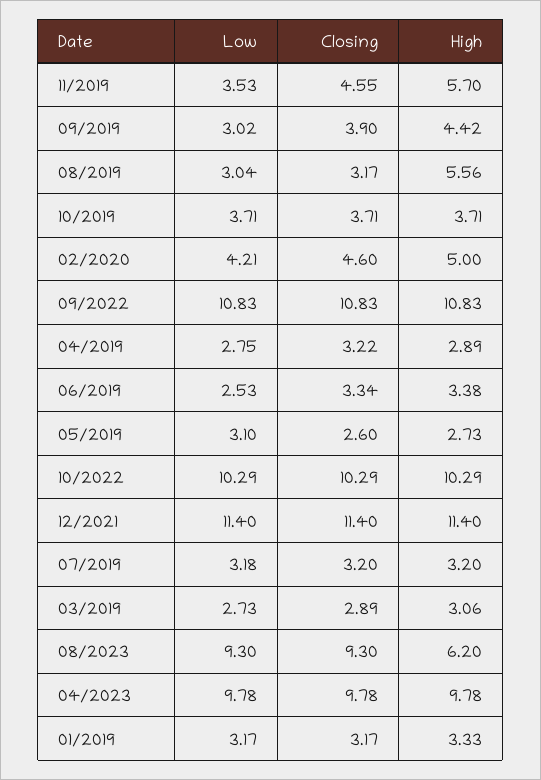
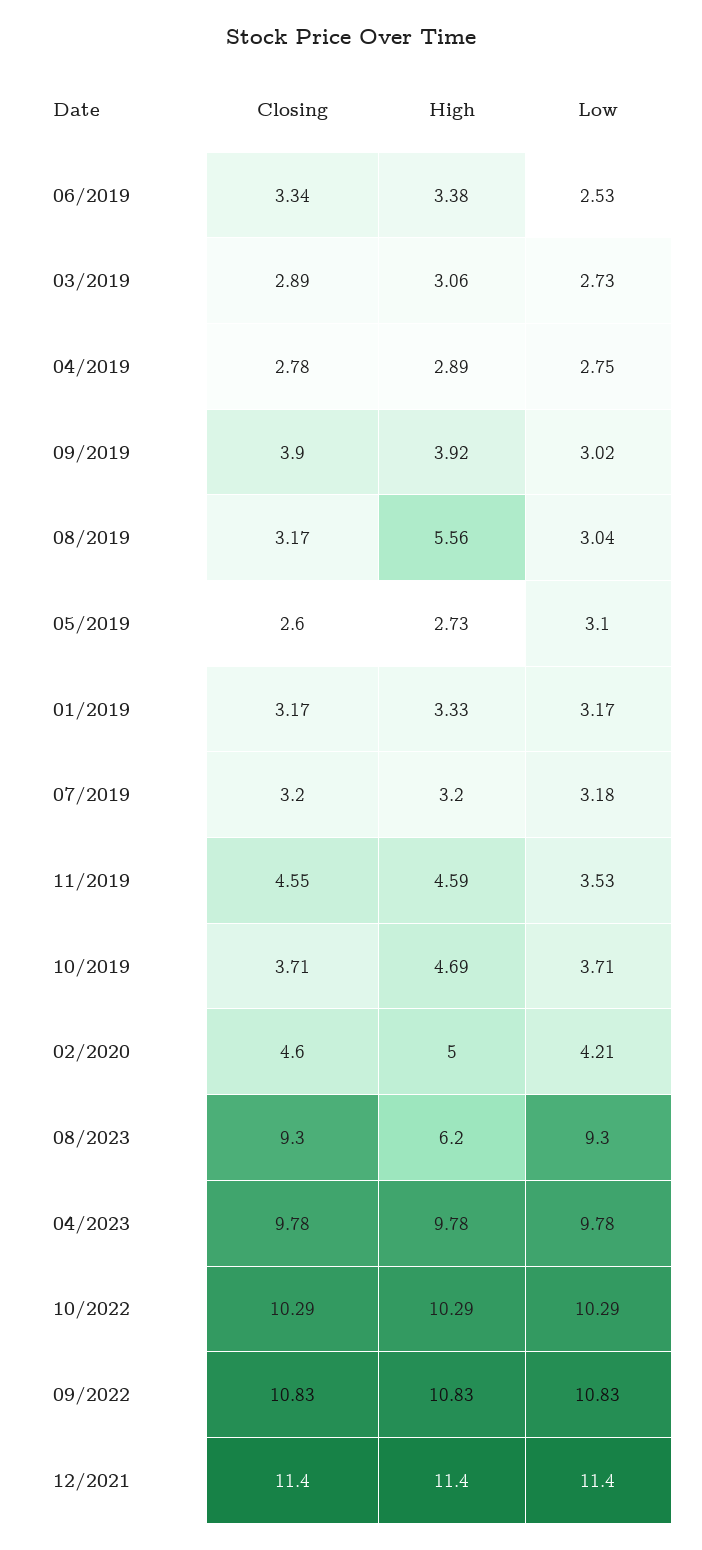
  {
    "Low": {
      "11/2019": 3.53,
      "09/2019": 3.02,
      "08/2019": 3.04,
      "10/2019": 3.71,
      "02/2020": 4.21,
      "09/2022": 10.83,
      "04/2019": 2.75,
      "06/2019": 2.53,
      "05/2019": 3.1,
      "10/2022": 10.29,
      "12/2021": 11.4,
      "07/2019": 3.18,
      "03/2019": 2.73,
      "08/2023": 9.3,
      "04/2023": 9.78,
      "01/2019": 3.17
    },
    "Closing": {
      "11/2019": 4.55,
      "09/2019": 3.9,
      "08/2019": 3.17,
      "10/2019": 3.71,
      "02/2020": 4.6,
      "09/2022": 10.83,
-     "04/2019": 3.22,
+     "04/2019": 2.78,
      "06/2019": 3.34,
      "05/2019": 2.6,
      "10/2022": 10.29,
      "12/2021": 11.4,
      "07/2019": 3.2,
      "03/2019": 2.89,
      "08/2023": 9.3,
      "04/2023": 9.78,
      "01/2019": 3.17
    },
    "High": {
-     "11/2019": 5.7,
+     "11/2019": 4.59,
-     "09/2019": 4.42,
+     "09/2019": 3.92,
      "08/2019": 5.56,
-     "10/2019": 3.71,
+     "10/2019": 4.69,
      "02/2020": 5,
      "09/2022": 10.83,
      "04/2019": 2.89,
      "06/2019": 3.38,
      "05/2019": 2.73,
      "10/2022": 10.29,
      "12/2021": 11.4,
      "07/2019": 3.2,
      "03/2019": 3.06,
      "08/2023": 6.2,
      "04/2023": 9.78,
      "01/2019": 3.33
    }
  }

